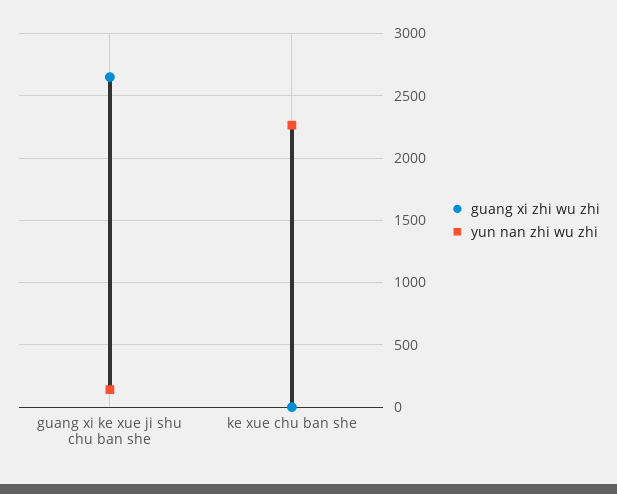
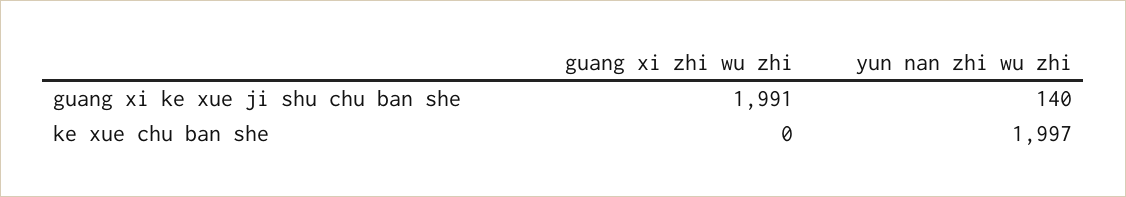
  {
    "guang xi zhi wu zhi": {
-     "guang xi ke xue ji shu chu ban she": 2650,
+     "guang xi ke xue ji shu chu ban she": 1991,
      "ke xue chu ban she": 0
    },
    "yun nan zhi wu zhi": {
      "guang xi ke xue ji shu chu ban she": 140,
-     "ke xue chu ban she": 2250
+     "ke xue chu ban she": 1997
    }
  }

